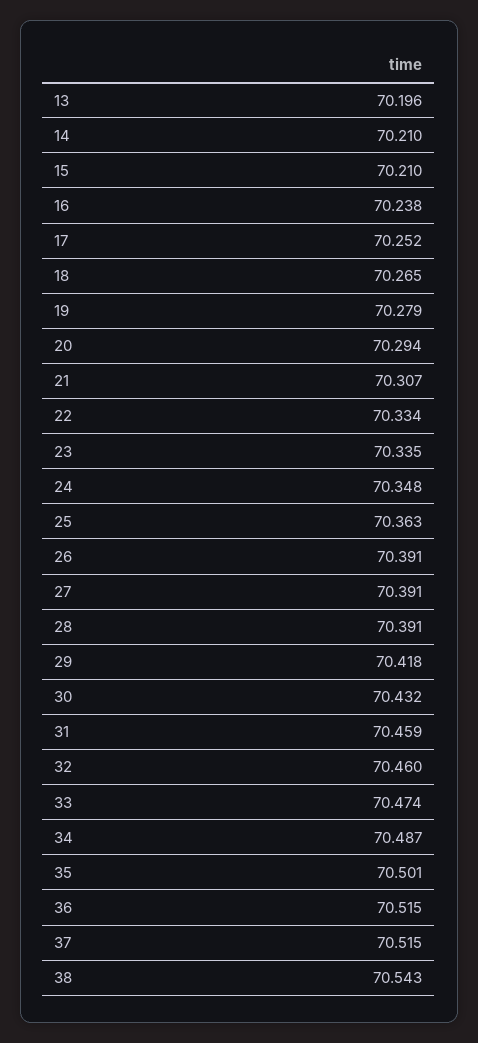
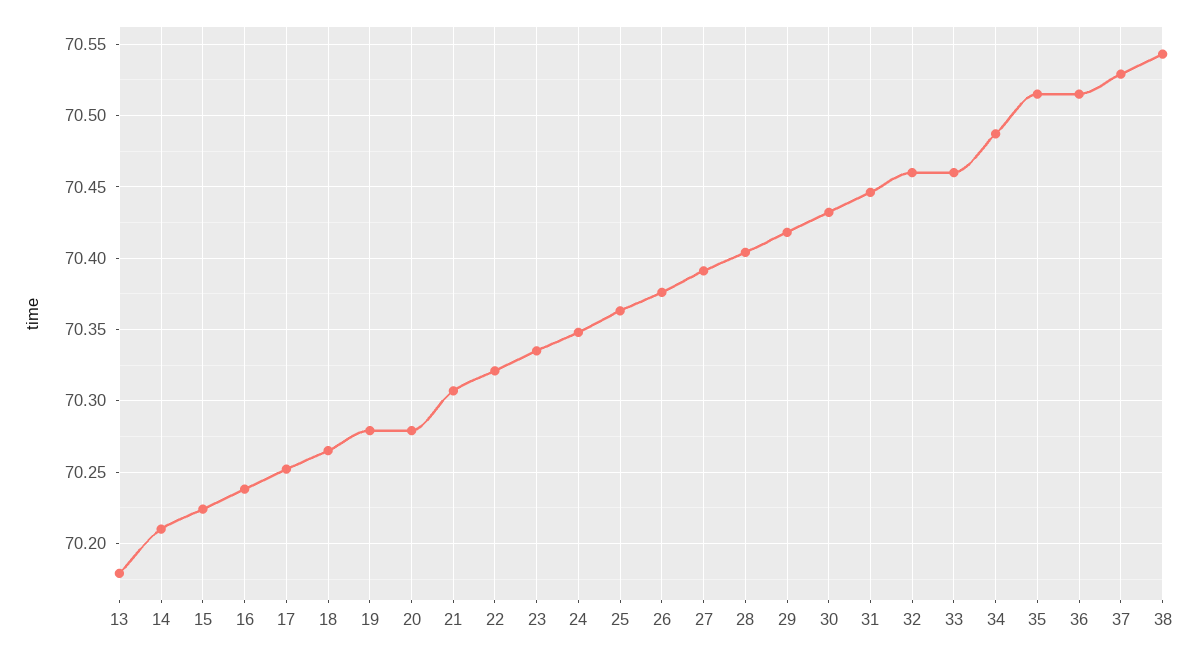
  {
-   "13": 70.196,
+   "13": 70.18,
    "14": 70.21,
-   "15": 70.21,
+   "15": 70.225,
    "16": 70.238,
    "17": 70.252,
    "18": 70.265,
    "19": 70.279,
-   "20": 70.294,
+   "20": 70.28,
    "21": 70.307,
-   "22": 70.334,
+   "22": 70.32,
    "23": 70.335,
    "24": 70.348,
    "25": 70.363,
-   "26": 70.391,
+   "26": 70.375,
    "27": 70.391,
-   "28": 70.391,
+   "28": 70.405,
    "29": 70.418,
    "30": 70.432,
-   "31": 70.459,
+   "31": 70.445,
    "32": 70.46,
-   "33": 70.474,
+   "33": 70.46,
    "34": 70.487,
-   "35": 70.501,
+   "35": 70.515,
    "36": 70.515,
-   "37": 70.515,
+   "37": 70.53,
    "38": 70.543
  }

